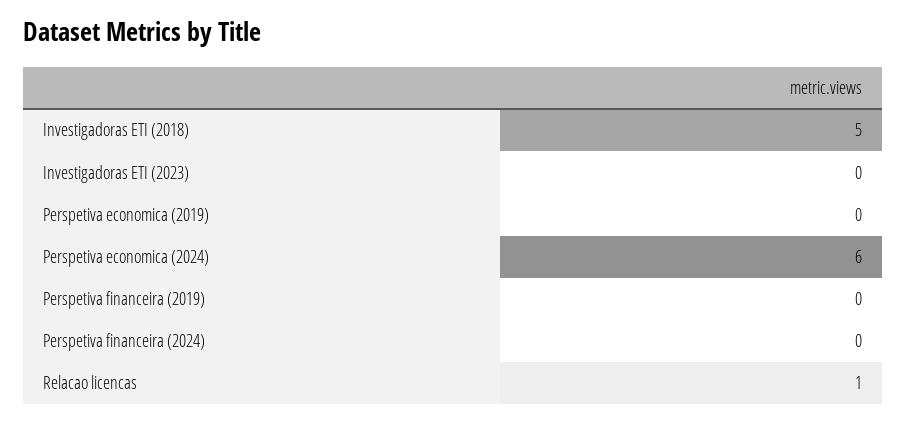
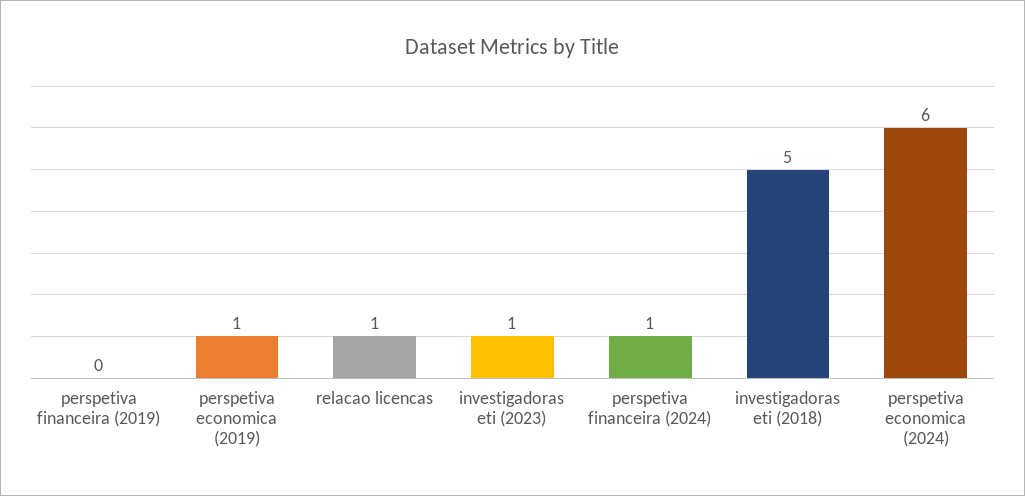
  {
    "Investigadoras ETI (2018)": 5,
-   "Investigadoras ETI (2023)": 0,
+   "Investigadoras ETI (2023)": 1,
-   "Perspetiva economica (2019)": 0,
+   "Perspetiva economica (2019)": 1,
    "Perspetiva economica (2024)": 6,
    "Perspetiva financeira (2019)": 0,
-   "Perspetiva financeira (2024)": 0,
+   "Perspetiva financeira (2024)": 1,
    "Relacao licencas": 1
  }

